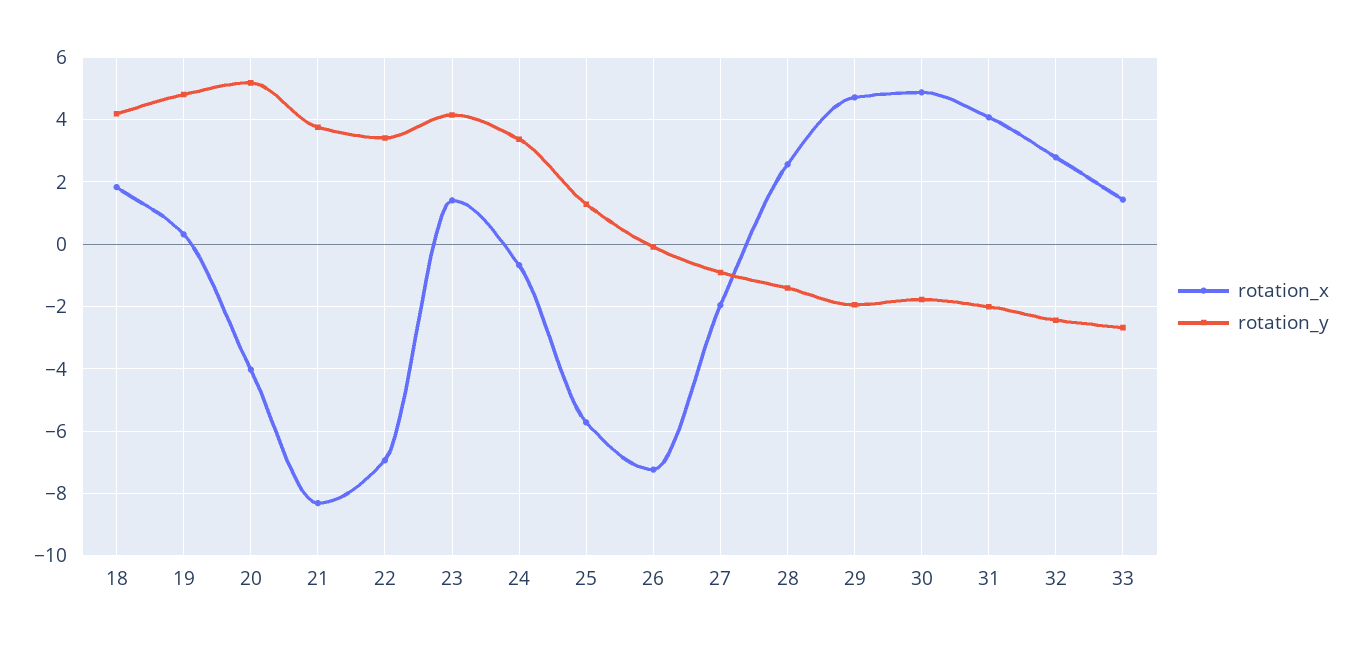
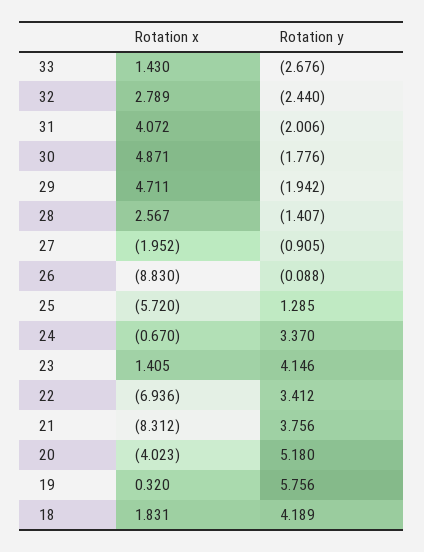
  {
    "rotation_x": {
      "18": 1.831,
      "19": 0.32,
      "20": -4.023,
      "21": -8.312,
      "22": -6.936,
      "23": 1.405,
      "24": -0.67,
      "25": -5.72,
-     "26": -7.2,
+     "26": -8.83,
      "27": -1.952,
      "28": 2.567,
      "29": 4.711,
      "30": 4.871,
      "31": 4.072,
      "32": 2.789,
      "33": 1.43
    },
    "rotation_y": {
      "18": 4.189,
-     "19": 4.8,
+     "19": 5.756,
      "20": 5.18,
      "21": 3.756,
      "22": 3.412,
      "23": 4.146,
      "24": 3.37,
      "25": 1.285,
      "26": -0.088,
      "27": -0.905,
      "28": -1.407,
      "29": -1.942,
      "30": -1.776,
      "31": -2.006,
      "32": -2.44,
      "33": -2.676
    }
  }

